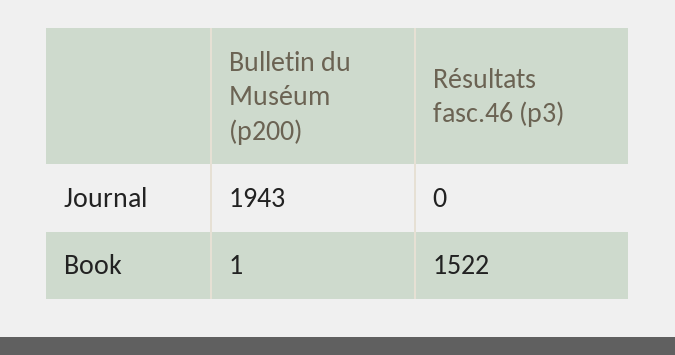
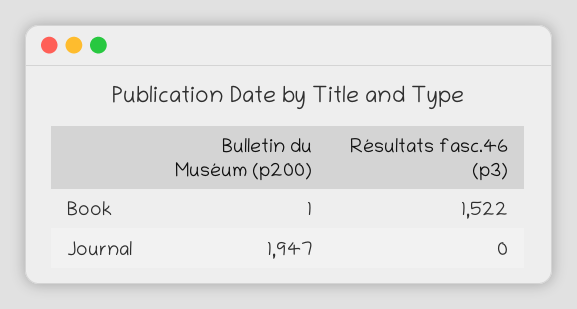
  {
    "Bulletin du Muséum (p200)": {
-     "Journal": 1943,
+     "Journal": 1947,
      "Book": 1
    },
    "Résultats fasc.46 (p3)": {
      "Journal": 0,
      "Book": 1522
    }
  }

